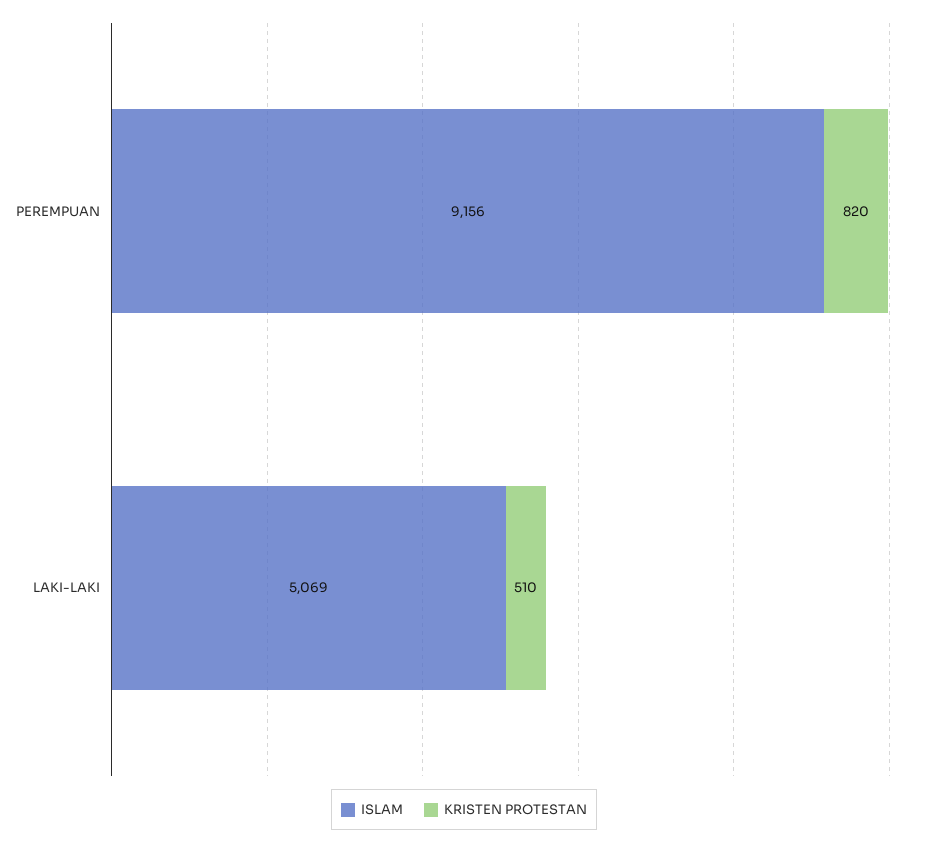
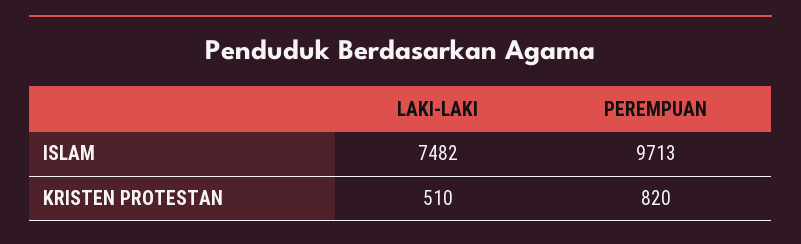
  {
    "ISLAM": {
-     "PEREMPUAN": 9156,
+     "PEREMPUAN": 9713,
-     "LAKI-LAKI": 5069
+     "LAKI-LAKI": 7482
    },
    "KRISTEN PROTESTAN": {
      "PEREMPUAN": 820,
      "LAKI-LAKI": 510
    }
  }

